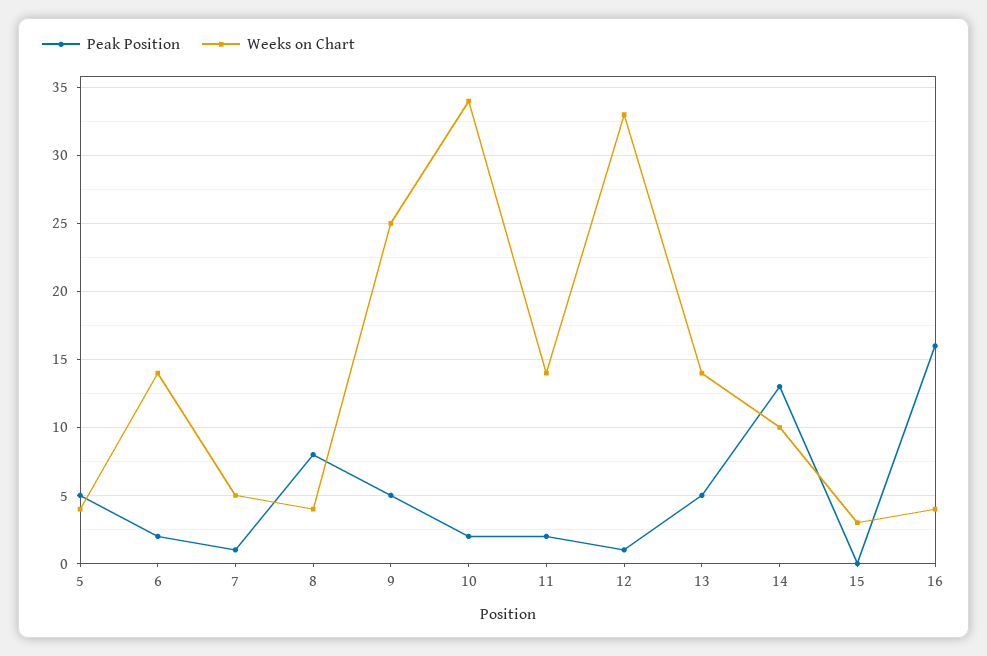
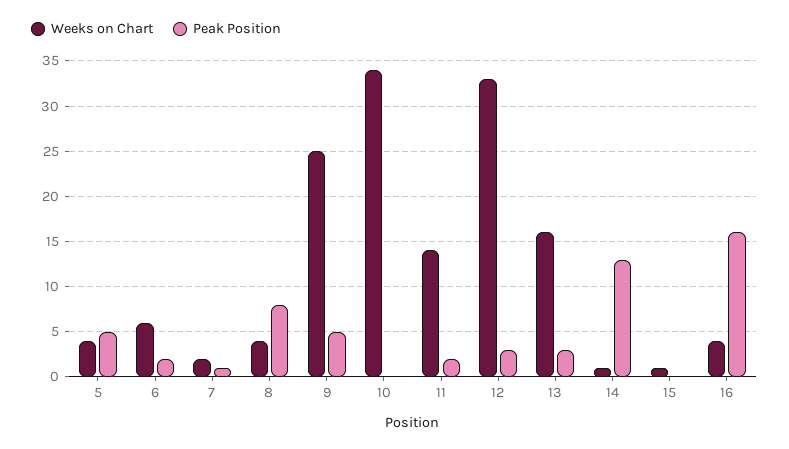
  {
    "Peak Position": {
      "5": 5,
      "6": 2,
      "7": 1,
      "8": 8,
      "9": 5,
-     "10": 2,
+     "10": 0,
      "11": 2,
-     "12": 1,
+     "12": 3,
-     "13": 5,
+     "13": 3,
      "14": 13,
      "15": 0,
      "16": 16
    },
    "Weeks on Chart": {
      "5": 4,
-     "6": 14,
+     "6": 6,
-     "7": 5,
+     "7": 2,
      "8": 4,
      "9": 25,
      "10": 34,
      "11": 14,
      "12": 33,
-     "13": 14,
+     "13": 16,
-     "14": 10,
+     "14": 1,
-     "15": 3,
+     "15": 1,
      "16": 4
    }
  }

